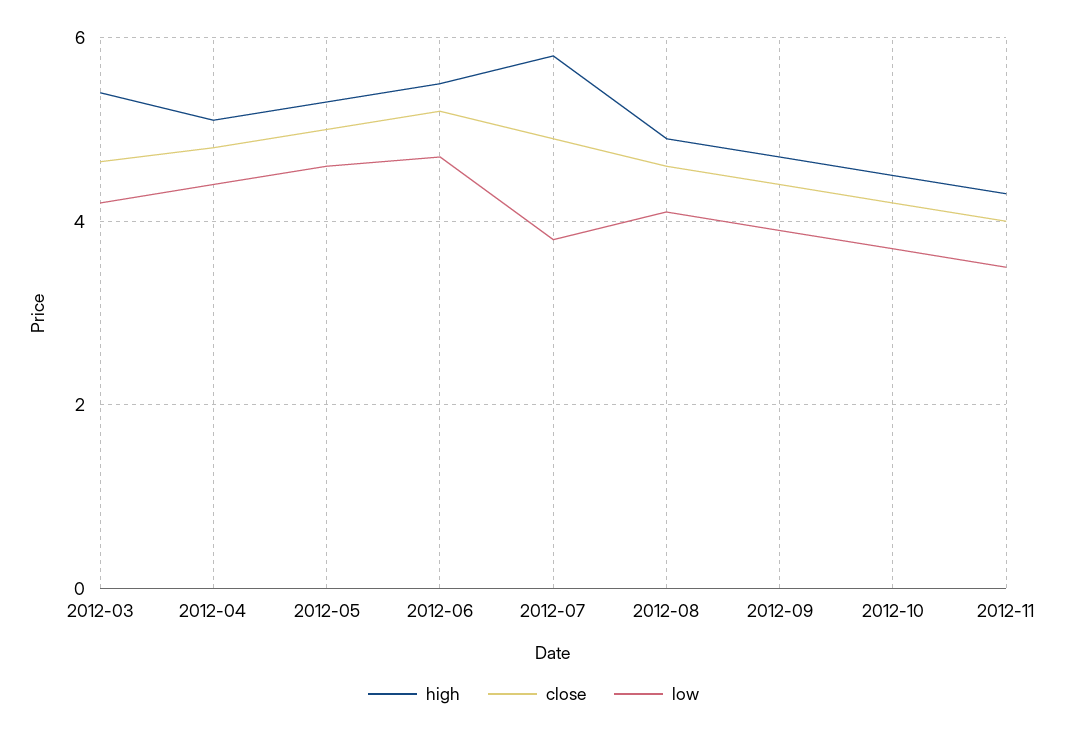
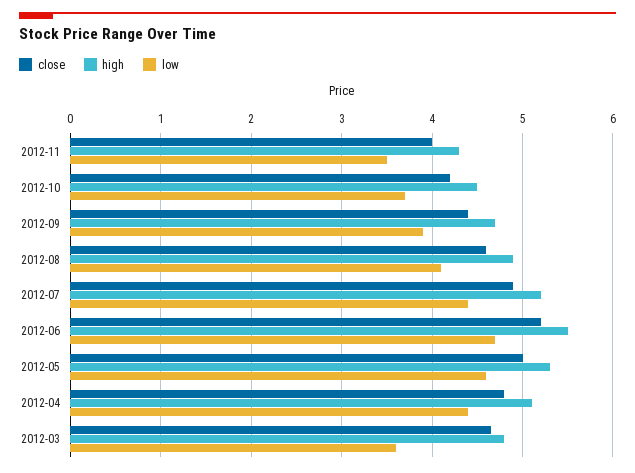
  {
    "high": {
-     "2012-03": 5.4,
+     "2012-03": 4.8,
      "2012-04": 5.1,
      "2012-05": 5.3,
      "2012-06": 5.5,
-     "2012-07": 5.8,
+     "2012-07": 5.2,
      "2012-08": 4.9,
      "2012-09": 4.7,
      "2012-10": 4.5,
      "2012-11": 4.3
    },
    "close": {
      "2012-03": 4.7,
      "2012-04": 4.8,
      "2012-05": 5,
      "2012-06": 5.2,
      "2012-07": 4.9,
      "2012-08": 4.6,
      "2012-09": 4.4,
      "2012-10": 4.2,
      "2012-11": 4
    },
    "low": {
-     "2012-03": 4.2,
+     "2012-03": 3.6,
      "2012-04": 4.4,
      "2012-05": 4.6,
      "2012-06": 4.7,
-     "2012-07": 3.8,
+     "2012-07": 4.4,
      "2012-08": 4.1,
      "2012-09": 3.9,
      "2012-10": 3.7,
      "2012-11": 3.5
    }
  }

